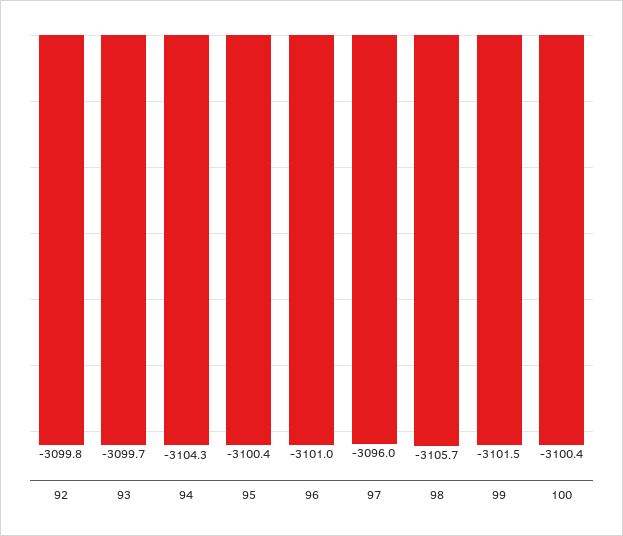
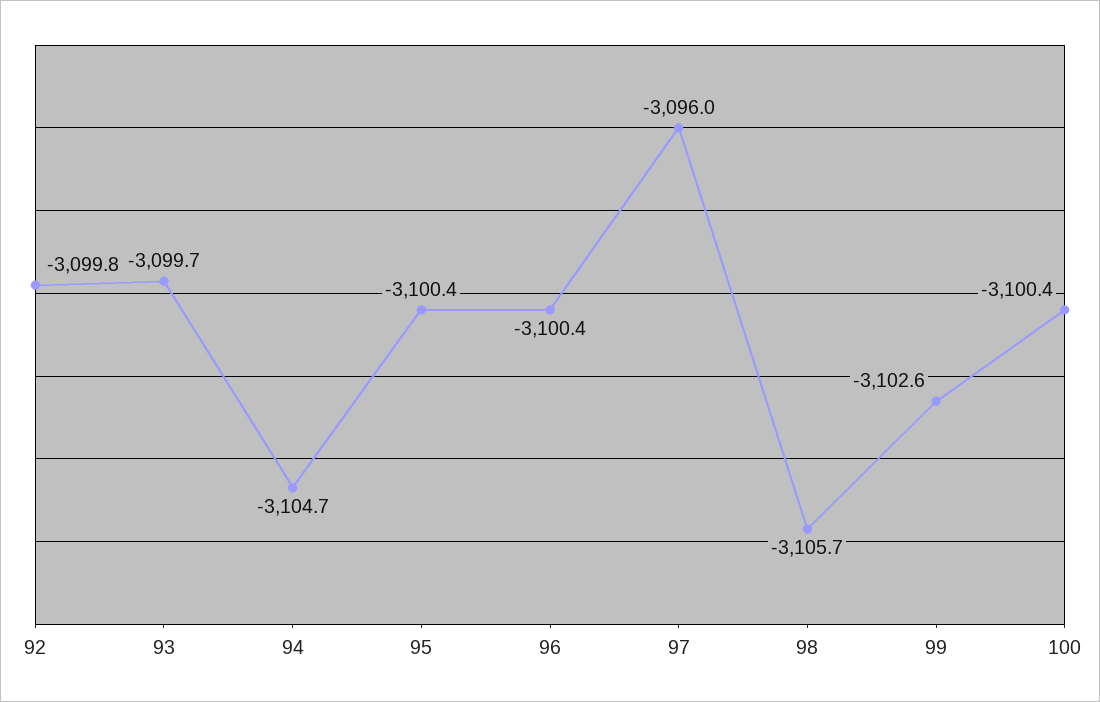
  {
    "92": -3099.8,
    "93": -3099.7,
-   "94": -3104.3,
+   "94": -3104.7,
    "95": -3100.4,
-   "96": -3101,
+   "96": -3100.4,
    "97": -3096,
    "98": -3105.7,
-   "99": -3101.5,
+   "99": -3102.6,
    "100": -3100.4
  }

